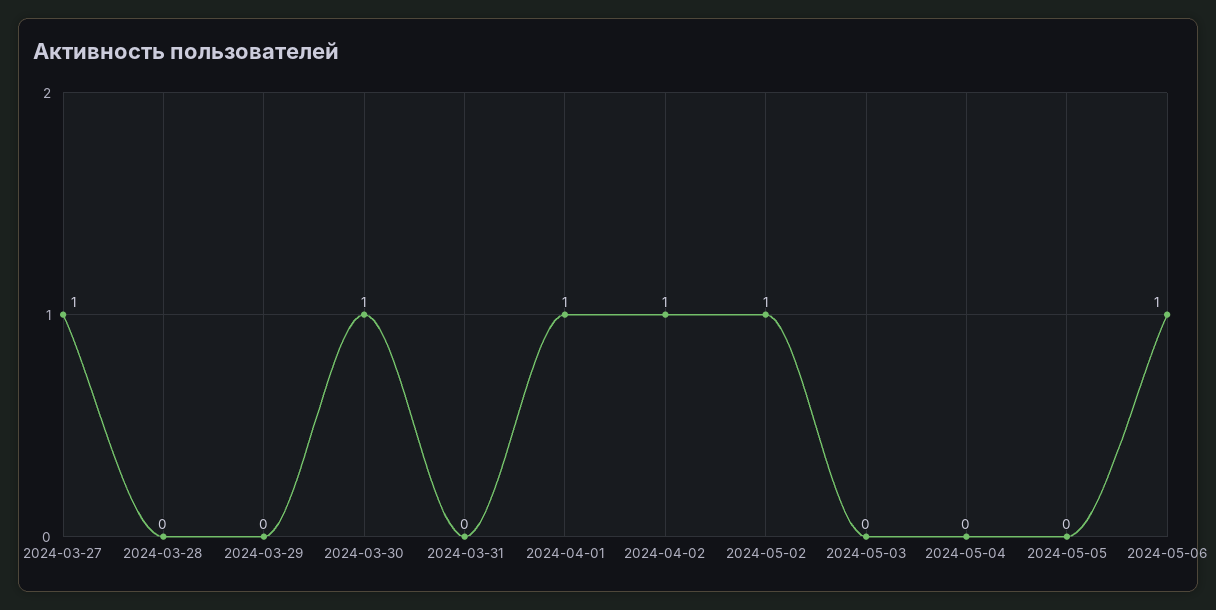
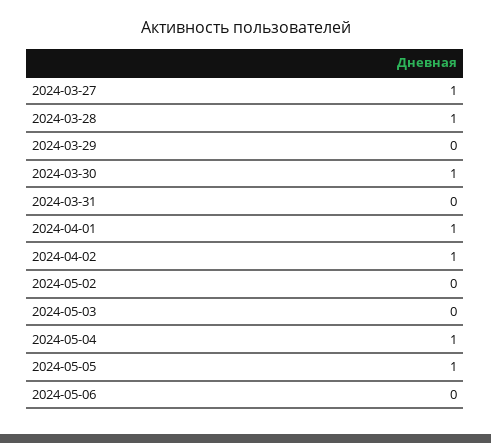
  {
    "2024-03-27": 1,
-   "2024-03-28": 0,
+   "2024-03-28": 1,
    "2024-03-29": 0,
    "2024-03-30": 1,
    "2024-03-31": 0,
    "2024-04-01": 1,
    "2024-04-02": 1,
-   "2024-05-02": 1,
+   "2024-05-02": 0,
    "2024-05-03": 0,
-   "2024-05-04": 0,
+   "2024-05-04": 1,
-   "2024-05-05": 0,
+   "2024-05-05": 1,
-   "2024-05-06": 1
+   "2024-05-06": 0
  }

